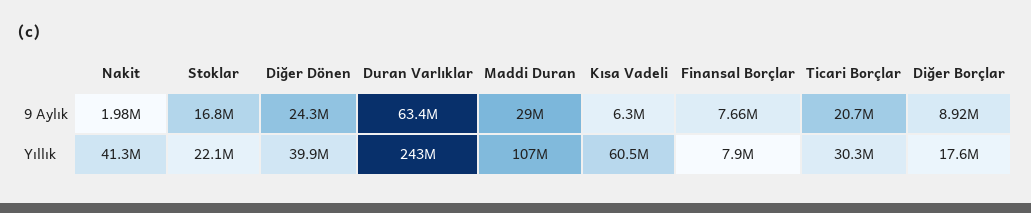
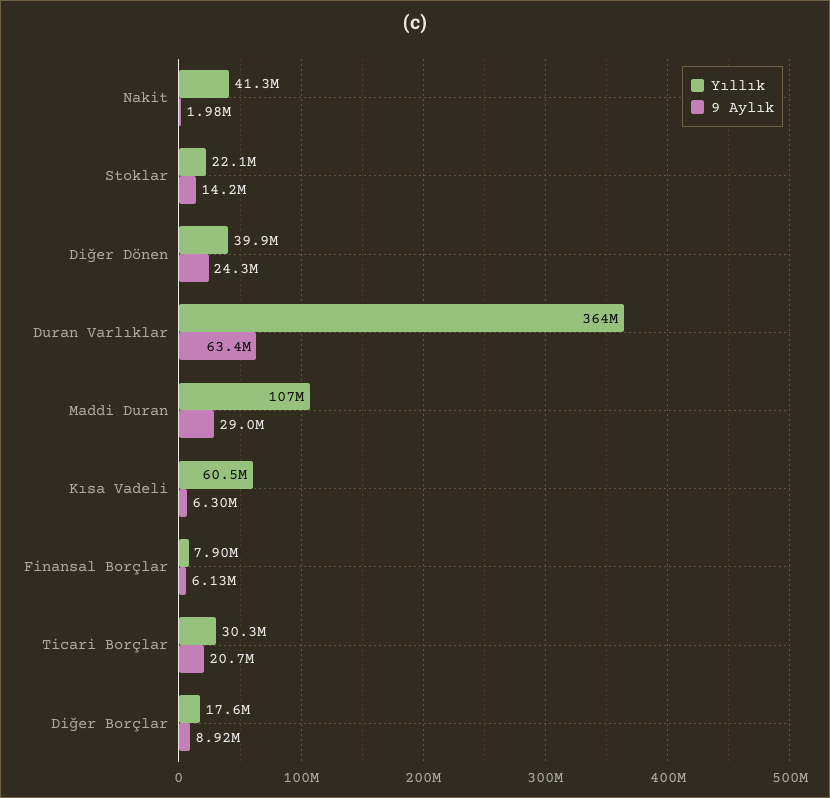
  {
    "9 Aylık": {
      "Nakit": 1980000,
-     "Stoklar": 16800000,
+     "Stoklar": 14200000,
      "Diğer Dönen": 24300000,
      "Duran Varlıklar": 63400000,
      "Maddi Duran": 29000000,
      "Kısa Vadeli": 6300000,
-     "Finansal Borçlar": 7660000,
+     "Finansal Borçlar": 6130000,
      "Ticari Borçlar": 20700000,
      "Diğer Borçlar": 8920000
    },
    "Yıllık": {
      "Nakit": 41300000,
      "Stoklar": 22100000,
      "Diğer Dönen": 39900000,
-     "Duran Varlıklar": 243000000,
+     "Duran Varlıklar": 364000000,
      "Maddi Duran": 107000000,
      "Kısa Vadeli": 60500000,
      "Finansal Borçlar": 7900000,
      "Ticari Borçlar": 30300000,
      "Diğer Borçlar": 17600000
    }
  }

